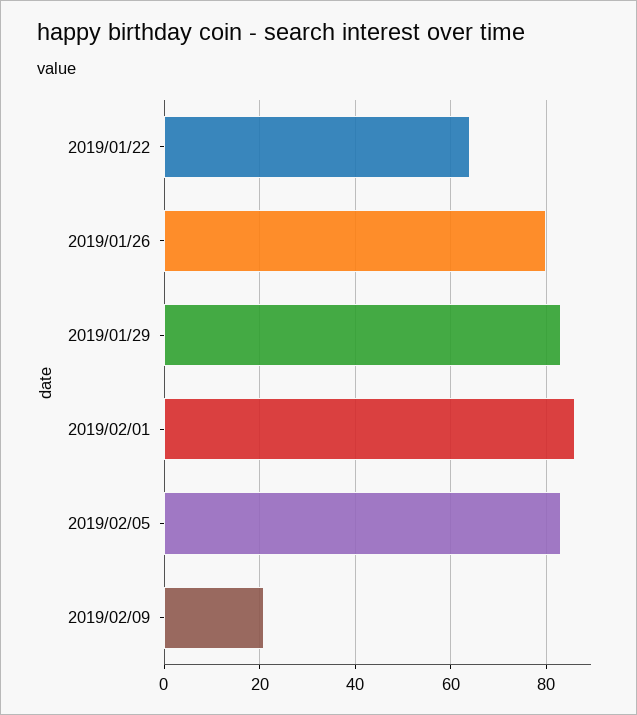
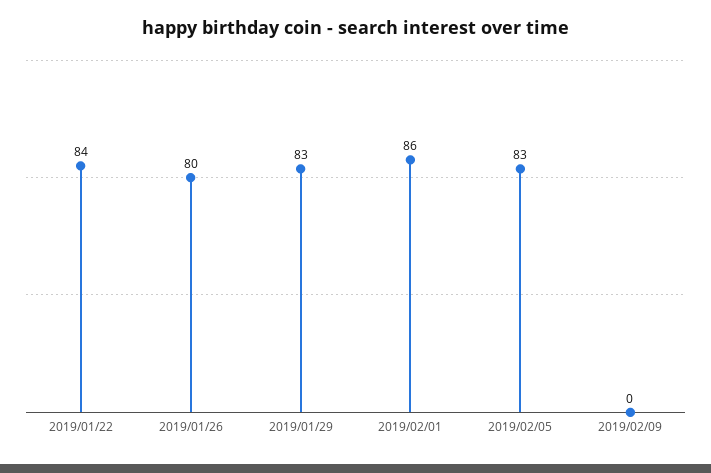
  {
-   "2019/01/22": 65,
+   "2019/01/22": 84,
    "2019/01/26": 80,
    "2019/01/29": 83,
    "2019/02/01": 86,
    "2019/02/05": 83,
-   "2019/02/09": 20
+   "2019/02/09": 0
  }

